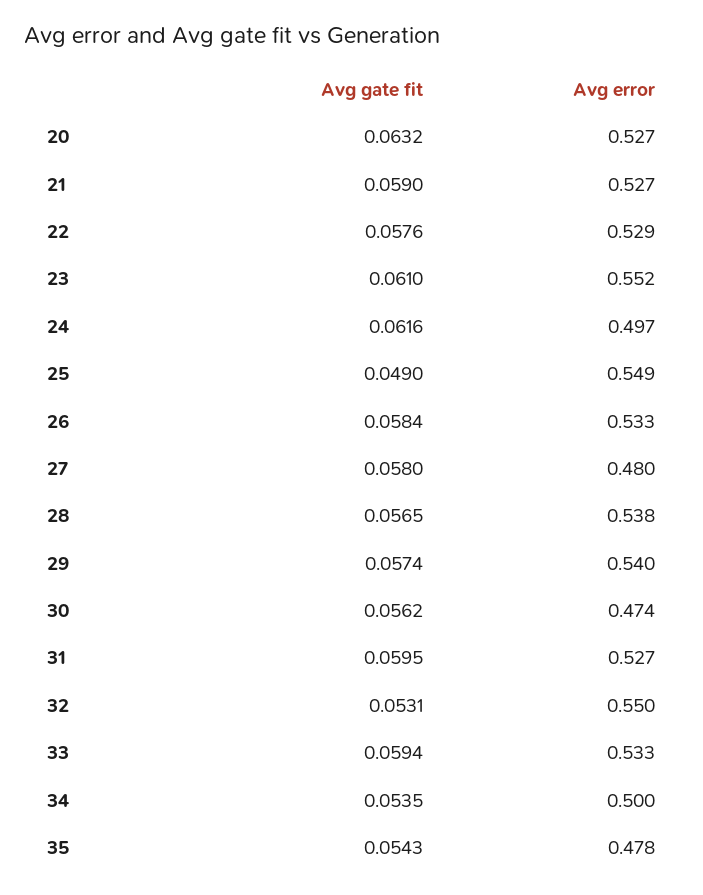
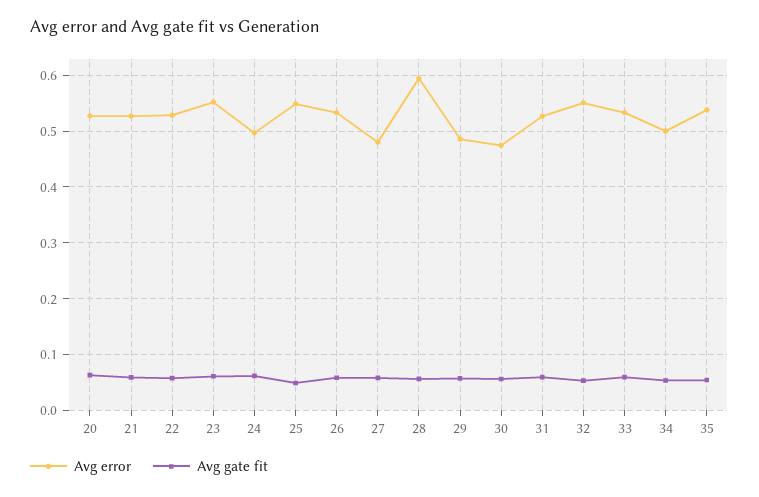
  {
    "Avg gate fit": {
      "20": 0.0632,
      "21": 0.059,
      "22": 0.0576,
      "23": 0.061,
      "24": 0.0616,
      "25": 0.049,
      "26": 0.0584,
      "27": 0.058,
      "28": 0.0565,
      "29": 0.0574,
      "30": 0.0562,
      "31": 0.0595,
      "32": 0.0531,
      "33": 0.0594,
      "34": 0.0535,
      "35": 0.0543
    },
    "Avg error": {
      "20": 0.527,
      "21": 0.527,
      "22": 0.529,
      "23": 0.552,
      "24": 0.497,
      "25": 0.549,
      "26": 0.533,
      "27": 0.48,
-     "28": 0.538,
+     "28": 0.6,
-     "29": 0.54,
+     "29": 0.48,
      "30": 0.474,
      "31": 0.527,
      "32": 0.55,
      "33": 0.533,
      "34": 0.5,
-     "35": 0.478
+     "35": 0.54
    }
  }

